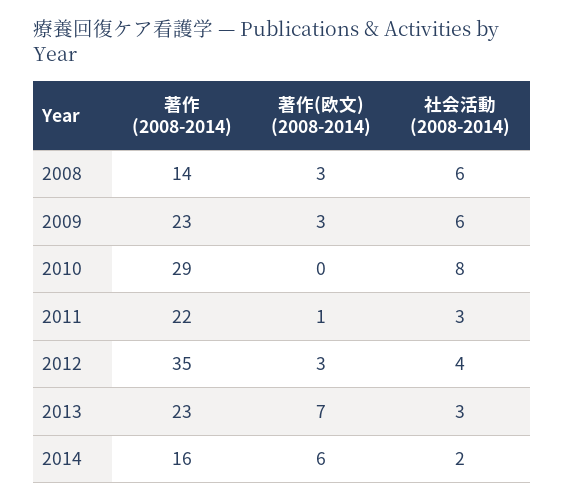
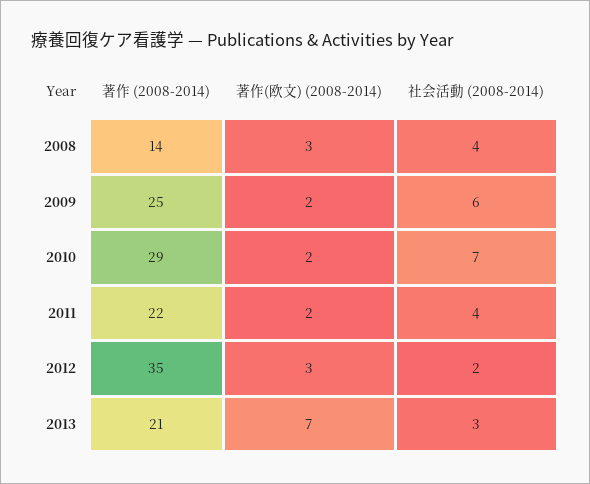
  {
    "著作 (2008-2014)": {
      "2008": 14,
-     "2009": 23,
+     "2009": 25,
      "2010": 29,
      "2011": 22,
      "2012": 35,
-     "2013": 23,
+     "2013": 21
-     "2014": 16
    },
    "著作(欧文) (2008-2014)": {
      "2008": 3,
-     "2009": 3,
+     "2009": 2,
-     "2010": 0,
+     "2010": 2,
-     "2011": 1,
+     "2011": 2,
      "2012": 3,
-     "2013": 7,
+     "2013": 7
-     "2014": 6
    },
    "社会活動 (2008-2014)": {
-     "2008": 6,
+     "2008": 4,
      "2009": 6,
-     "2010": 8,
+     "2010": 7,
-     "2011": 3,
+     "2011": 4,
-     "2012": 4,
+     "2012": 2,
-     "2013": 3,
+     "2013": 3
-     "2014": 2
    }
  }

